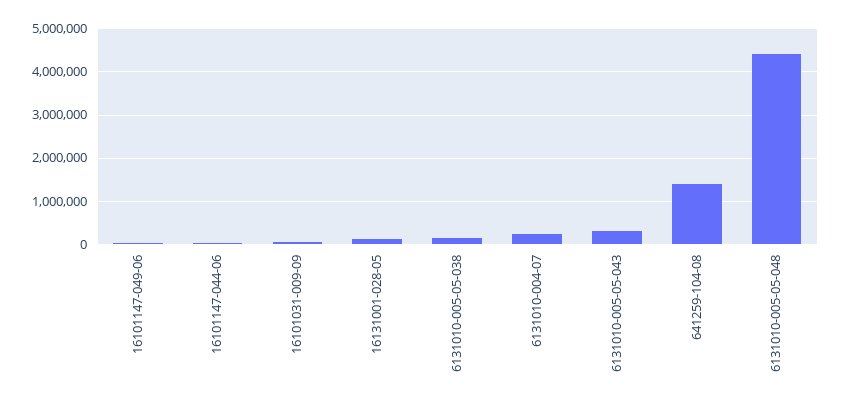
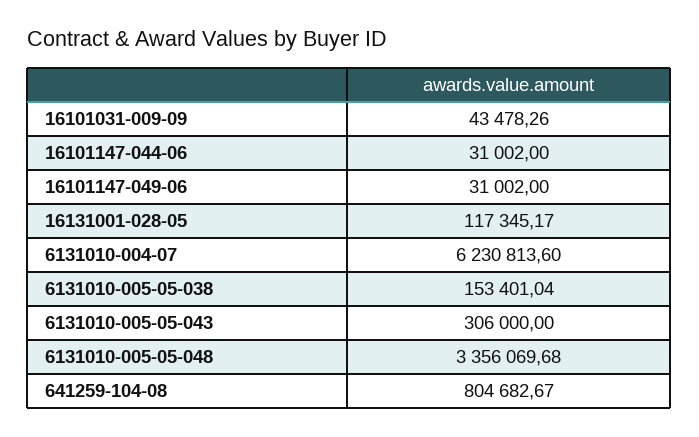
  {
    "16101147-049-06": 31002,
    "16101147-044-06": 31002,
    "16101031-009-09": 43478.26,
    "16131001-028-05": 117345.17,
    "6131010-005-05-038": 153401.04,
-   "6131010-004-07": 200000,
+   "6131010-004-07": 6230813.6,
    "6131010-005-05-043": 306000,
-   "641259-104-08": 1400000,
+   "641259-104-08": 804682.67,
-   "6131010-005-05-048": 4400000
+   "6131010-005-05-048": 3356069.68
  }

